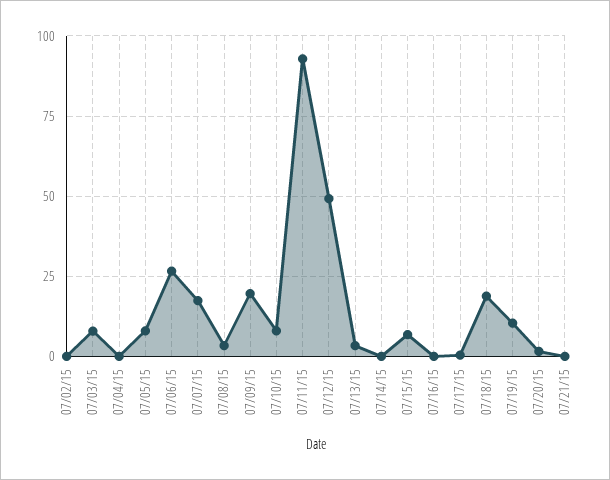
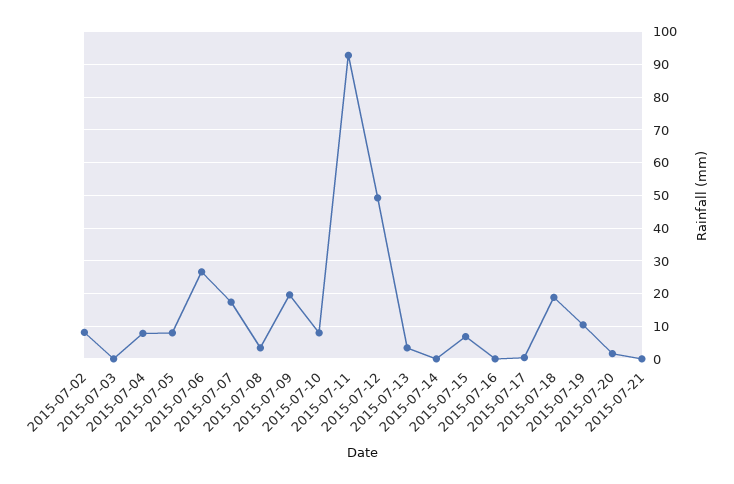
  {
-   "07/02/15": 0,
+   "07/02/15": 8,
-   "07/03/15": 7.5,
+   "07/03/15": 0,
-   "07/04/15": 0,
+   "07/04/15": 8,
    "07/05/15": 8,
    "07/06/15": 26,
    "07/07/15": 18,
    "07/08/15": 4,
    "07/09/15": 20,
    "07/10/15": 8,
    "07/11/15": 92,
    "07/12/15": 50,
    "07/13/15": 4,
    "07/14/15": 0,
    "07/15/15": 6,
    "07/16/15": 0,
    "07/17/15": 0,
    "07/18/15": 18,
    "07/19/15": 10,
    "07/20/15": 2,
    "07/21/15": 0
  }

